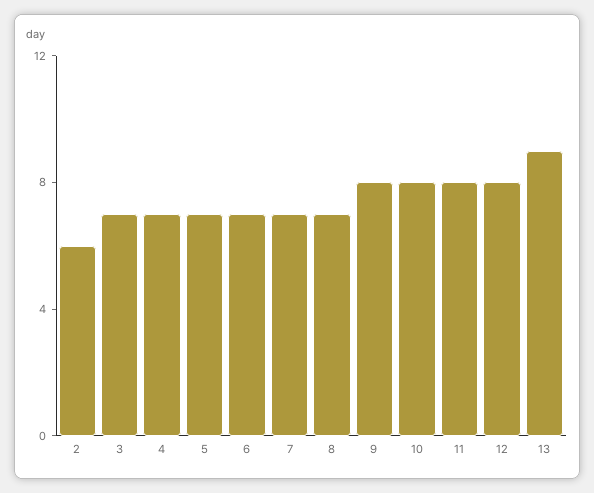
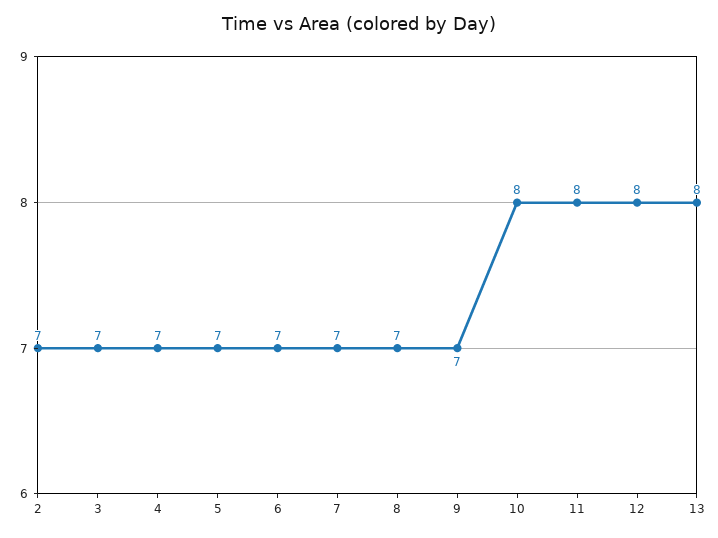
  {
-   "2": 6,
+   "2": 7,
    "3": 7,
    "4": 7,
    "5": 7,
    "6": 7,
    "7": 7,
    "8": 7,
-   "9": 8,
+   "9": 7,
    "10": 8,
    "11": 8,
    "12": 8,
-   "13": 9
+   "13": 8
  }

